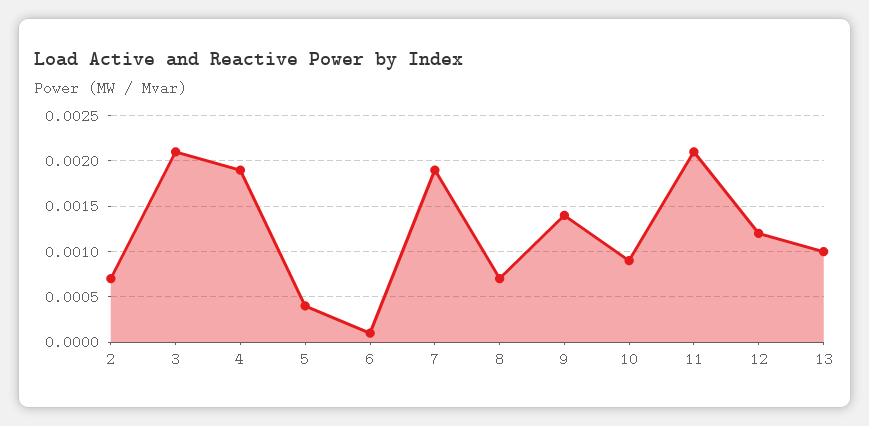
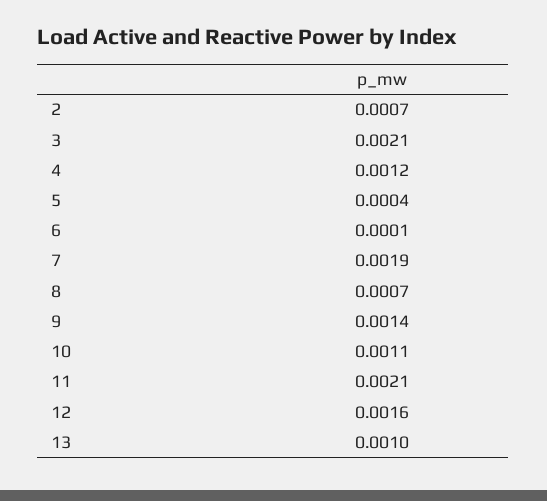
  {
    "2": 0.0007,
    "3": 0.0021,
-   "4": 0.0019,
+   "4": 0.0012,
    "5": 0.0004,
    "6": 0.0001,
    "7": 0.0019,
    "8": 0.0007,
    "9": 0.0014,
-   "10": 0.0009,
+   "10": 0.0011,
    "11": 0.0021,
-   "12": 0.0012,
+   "12": 0.0016,
    "13": 0.001
  }

